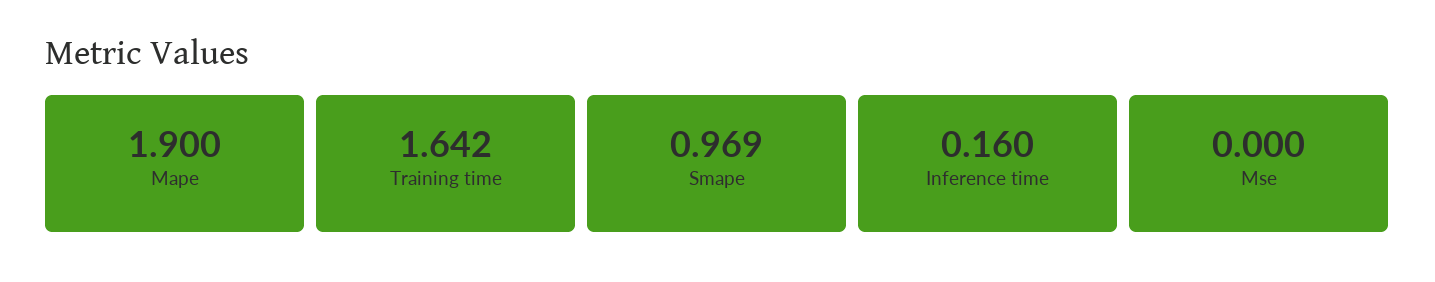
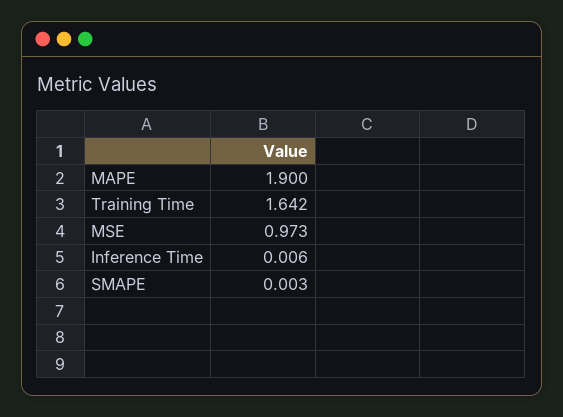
  {
    "Mape": 1.9,
    "Training time": 1.642,
-   "Smape": 0.969,
+   "Smape": 0.003,
-   "Inference time": 0.16,
+   "Inference time": 0.006,
-   "Mse": 0
+   "Mse": 0.973
  }

